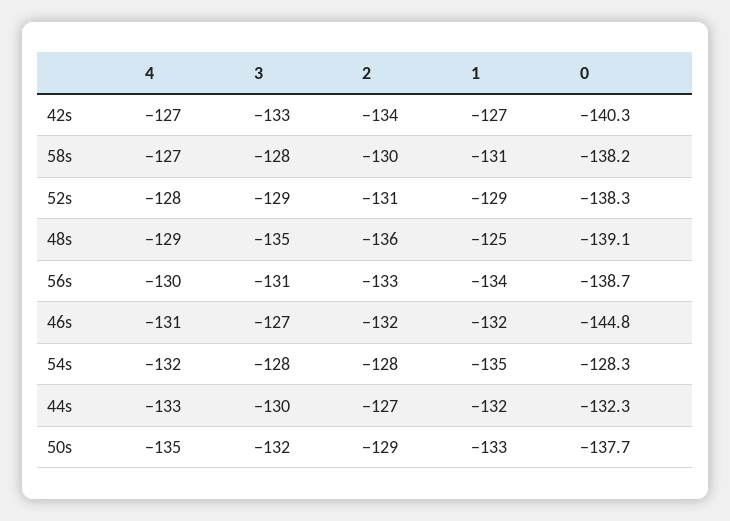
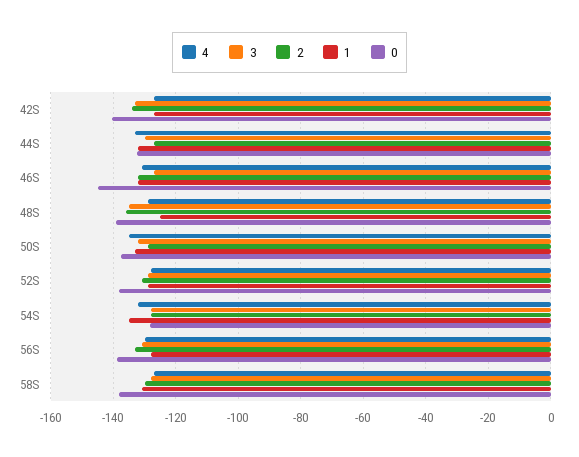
  {
    "4": {
      "42s": -127,
      "58s": -127,
      "52s": -128,
      "48s": -129,
      "56s": -130,
      "46s": -131,
      "54s": -132,
      "44s": -133,
      "50s": -135
    },
    "3": {
      "42s": -133,
      "58s": -128,
      "52s": -129,
      "48s": -135,
      "56s": -131,
      "46s": -127,
      "54s": -128,
      "44s": -130,
      "50s": -132
    },
    "2": {
      "42s": -134,
      "58s": -130,
      "52s": -131,
      "48s": -136,
      "56s": -133,
      "46s": -132,
      "54s": -128,
      "44s": -127,
      "50s": -129
    },
    "1": {
      "42s": -127,
      "58s": -131,
      "52s": -129,
      "48s": -125,
-     "56s": -134,
+     "56s": -128,
      "46s": -132,
      "54s": -135,
      "44s": -132,
      "50s": -133
    },
    "0": {
      "42s": -140.3,
      "58s": -138.2,
      "52s": -138.3,
      "48s": -139.1,
      "56s": -138.7,
      "46s": -144.8,
      "54s": -128.3,
      "44s": -132.3,
      "50s": -137.7
    }
  }

